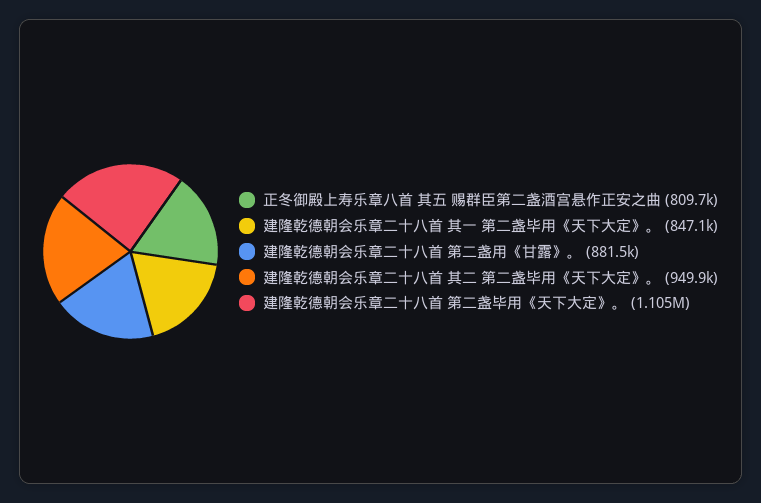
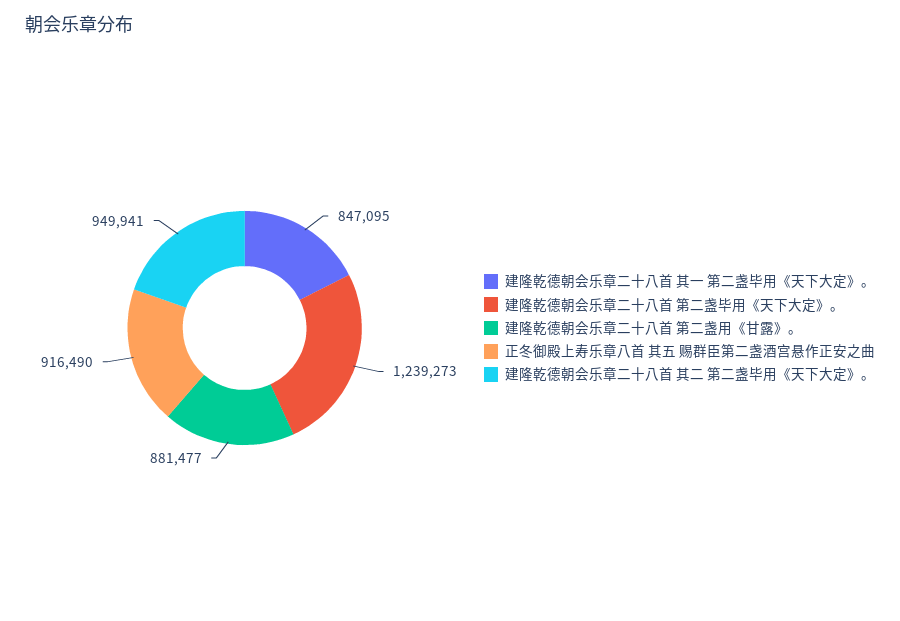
  {
-   "正冬御殿上寿乐章八首 其五 赐群臣第二盏酒宫悬作正安之曲": 809700,
+   "正冬御殿上寿乐章八首 其五 赐群臣第二盏酒宫悬作正安之曲": 916490,
    "建隆乾德朝会乐章二十八首 其一 第二盏毕用《天下大定》。": 847095,
    "建隆乾德朝会乐章二十八首 第二盏用《甘露》。": 881477,
    "建隆乾德朝会乐章二十八首 其二 第二盏毕用《天下大定》。": 949941,
-   "建隆乾德朝会乐章二十八首 第二盏毕用《天下大定》。": 1105000
+   "建隆乾德朝会乐章二十八首 第二盏毕用《天下大定》。": 1239273
  }

